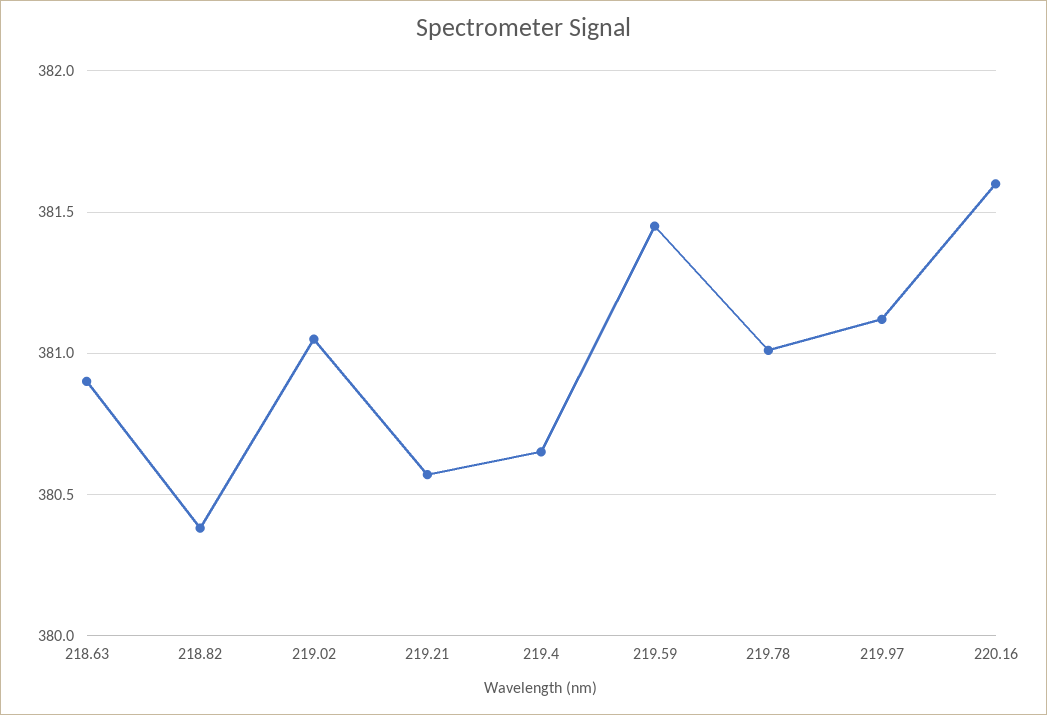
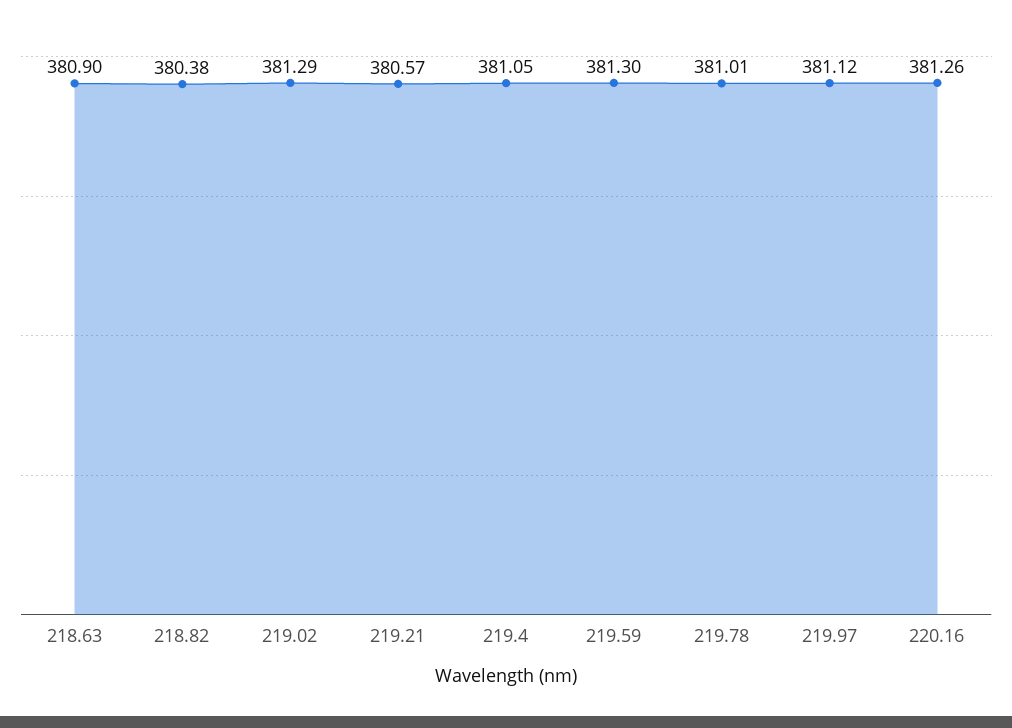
  {
    "218.63": 380.9,
    "218.82": 380.38,
-   "219.02": 381.05,
+   "219.02": 381.29,
    "219.21": 380.57,
-   "219.4": 380.65,
+   "219.4": 381.05,
-   "219.59": 381.45,
+   "219.59": 381.3,
    "219.78": 381.01,
    "219.97": 381.12,
-   "220.16": 381.6
+   "220.16": 381.26
  }

